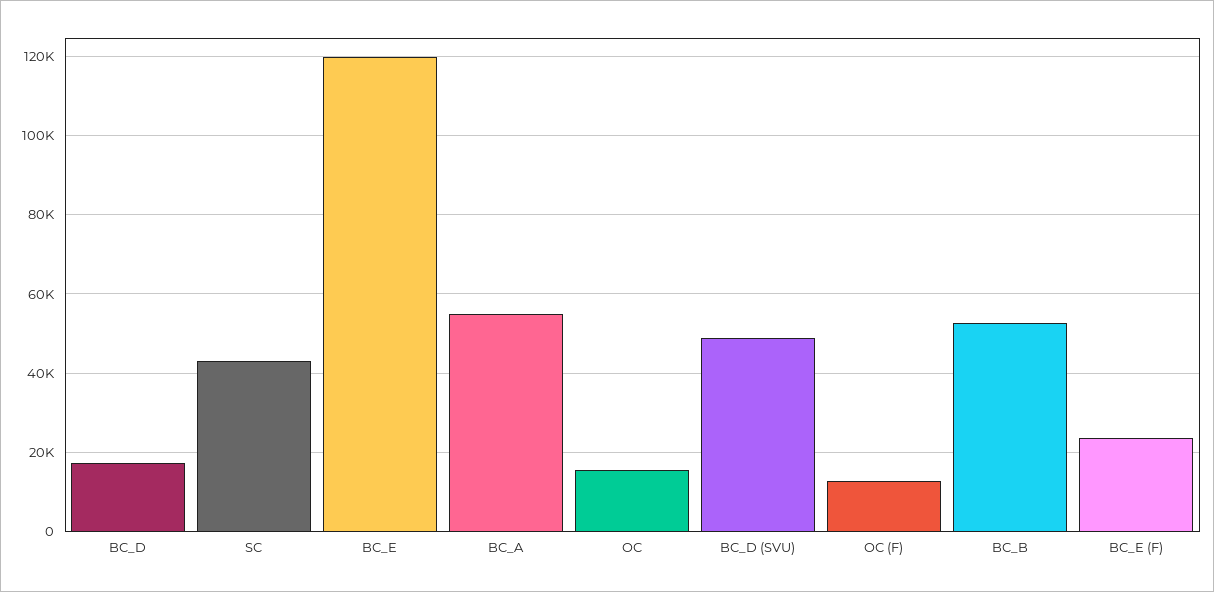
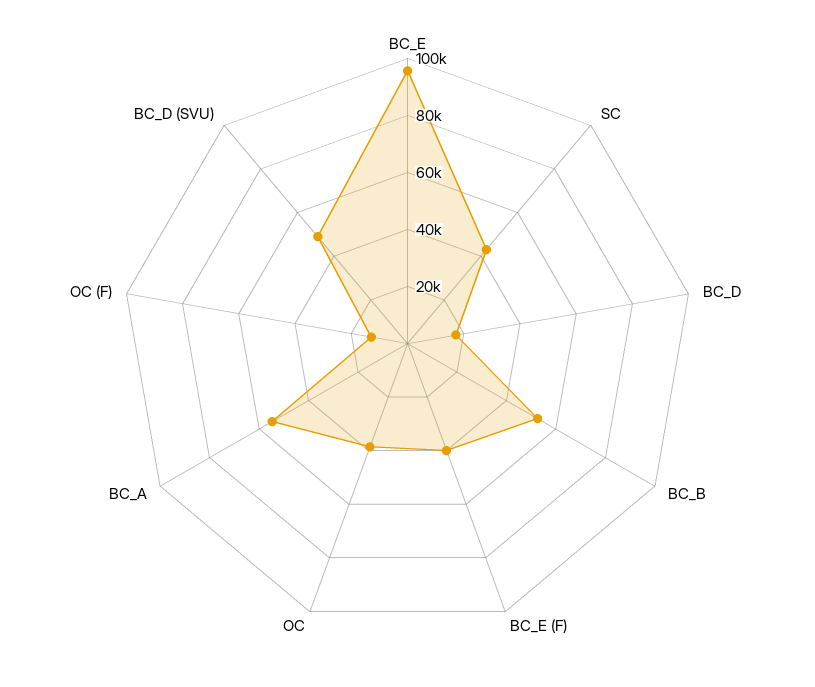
  {
    "BC_D": 18000,
    "SC": 42000,
-   "BC_E": 120000,
+   "BC_E": 95000,
    "BC_A": 54000,
-   "OC": 16000,
+   "OC": 40000,
    "BC_D (SVU)": 48000,
    "OC (F)": 12000,
    "BC_B": 52000,
-   "BC_E (F)": 24000
+   "BC_E (F)": 40000
  }

